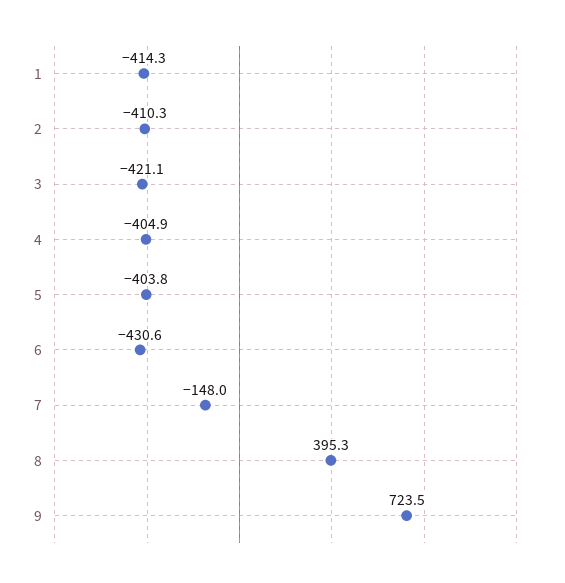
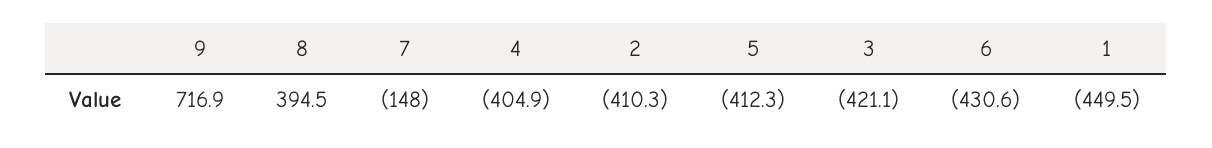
  {
-   "1": -414.3,
+   "1": -449.5,
    "2": -410.3,
    "3": -421.1,
    "4": -404.9,
-   "5": -403.8,
+   "5": -412.3,
    "6": -430.6,
    "7": -148,
-   "8": 395.3,
+   "8": 394.5,
-   "9": 723.5
+   "9": 716.9
  }

